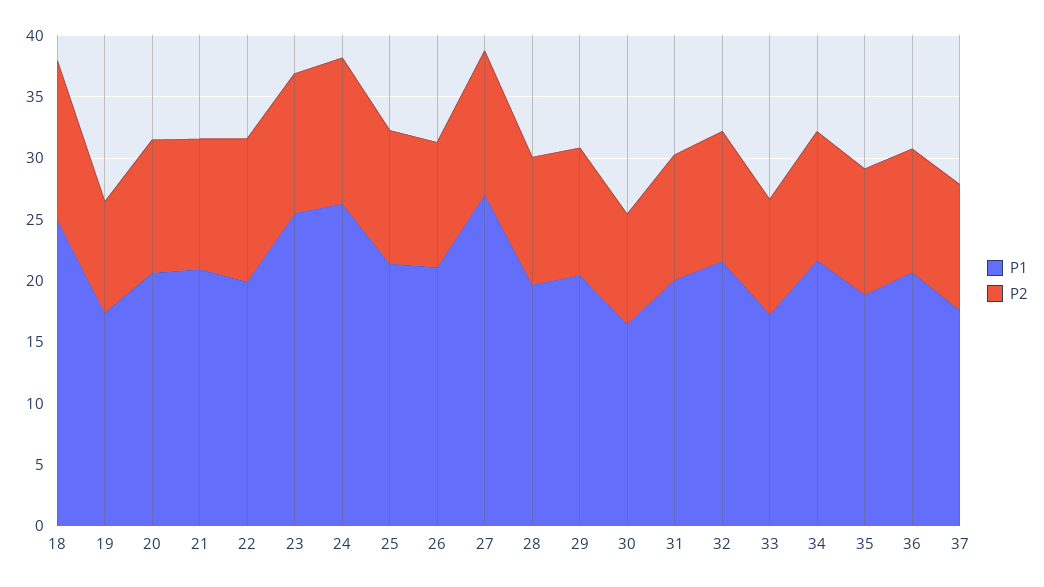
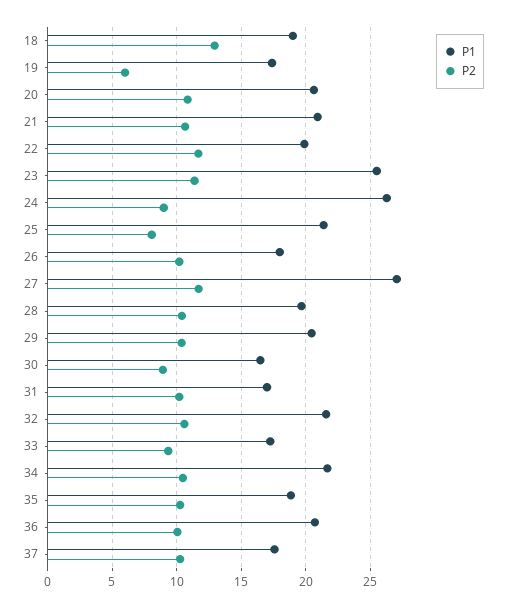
  {
    "P1": {
-     "18": 25,
+     "18": 19,
      "19": 17.5,
      "20": 20.5,
      "21": 21,
      "22": 20,
      "23": 25.5,
      "24": 26.5,
      "25": 21.5,
-     "26": 21,
+     "26": 18,
      "27": 27,
      "28": 19.5,
      "29": 20.5,
      "30": 16.5,
-     "31": 20,
+     "31": 17,
      "32": 21.5,
      "33": 17.5,
      "34": 21.5,
      "35": 19,
      "36": 20.5,
      "37": 17.5
    },
    "P2": {
      "18": 13,
-     "19": 9,
+     "19": 6,
      "20": 11,
      "21": 10.5,
      "22": 11.5,
      "23": 11.5,
-     "24": 12,
+     "24": 9,
-     "25": 11,
+     "25": 8,
      "26": 10,
      "27": 11.5,
      "28": 10.5,
      "29": 10.5,
      "30": 9,
      "31": 10,
      "32": 10.5,
      "33": 9.5,
      "34": 10.5,
      "35": 10.5,
      "36": 10,
      "37": 10.5
    }
  }

